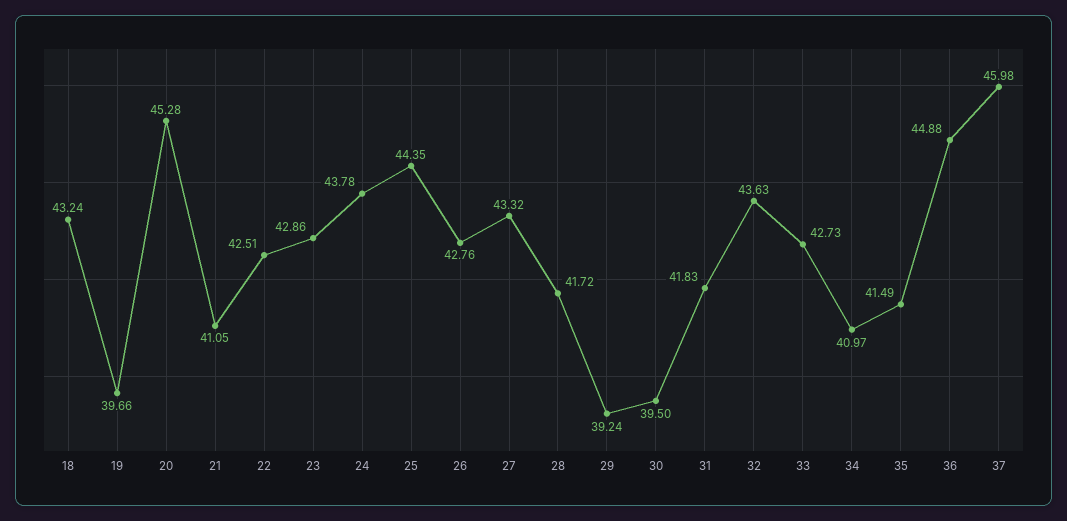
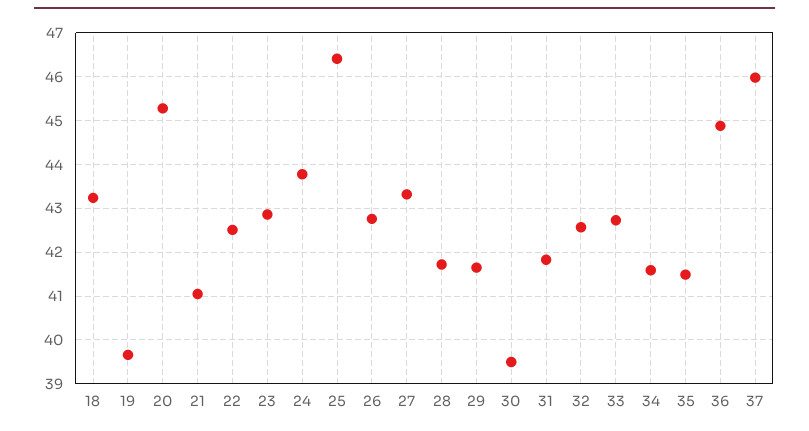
  {
    "18": 43.24,
    "19": 39.66,
    "20": 45.28,
    "21": 41.05,
    "22": 42.51,
    "23": 42.86,
    "24": 43.78,
-   "25": 44.35,
+   "25": 46.4,
    "26": 42.76,
    "27": 43.32,
    "28": 41.72,
-   "29": 39.24,
+   "29": 41.6,
    "30": 39.5,
    "31": 41.83,
-   "32": 43.63,
+   "32": 42.6,
    "33": 42.73,
-   "34": 40.97,
+   "34": 41.6,
    "35": 41.49,
    "36": 44.88,
    "37": 45.98
  }

